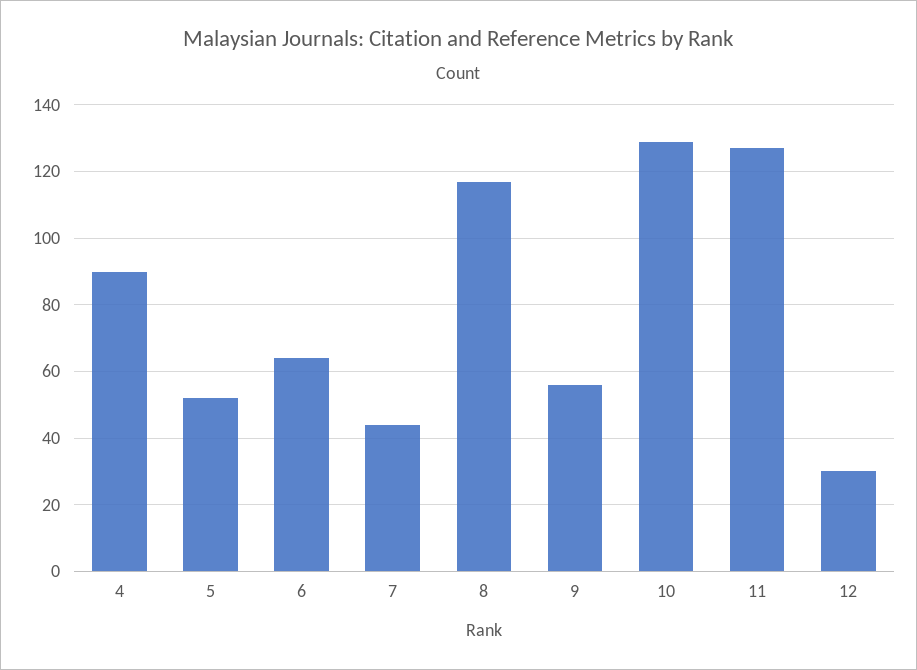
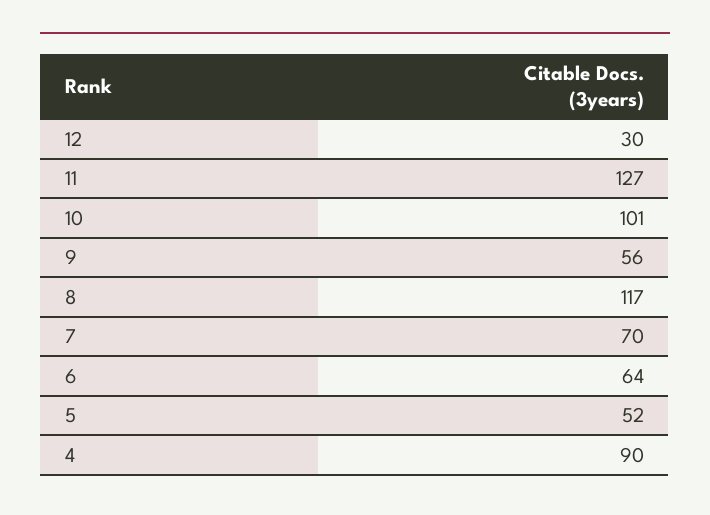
  {
    "4": 90,
    "5": 52,
    "6": 64,
-   "7": 45,
+   "7": 70,
    "8": 117,
    "9": 56,
-   "10": 130,
+   "10": 101,
    "11": 127,
    "12": 30
  }

